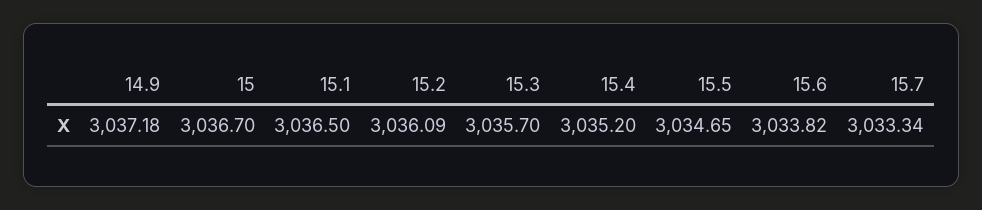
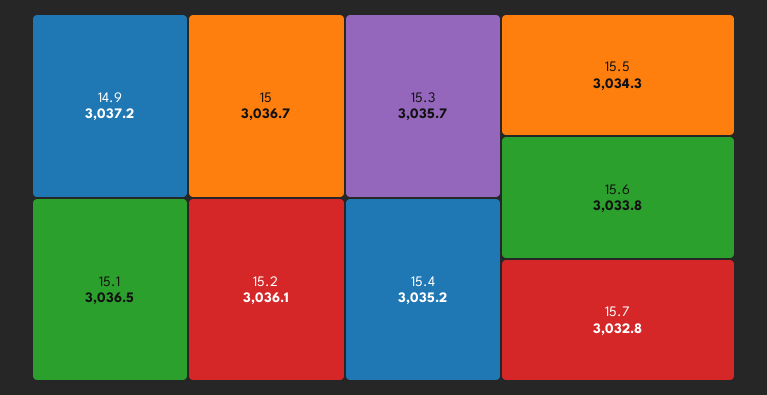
  {
    "14.9": 3037.18,
    "15": 3036.7,
    "15.1": 3036.5,
    "15.2": 3036.09,
    "15.3": 3035.7,
    "15.4": 3035.2,
-   "15.5": 3034.65,
+   "15.5": 3034.3,
    "15.6": 3033.82,
-   "15.7": 3033.34
+   "15.7": 3032.8
  }

